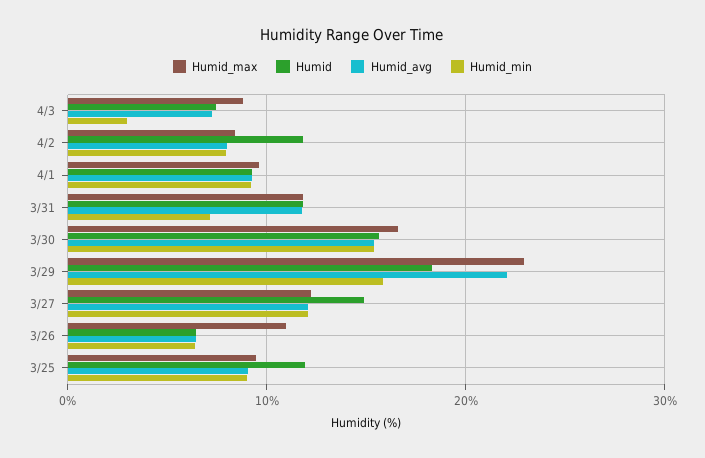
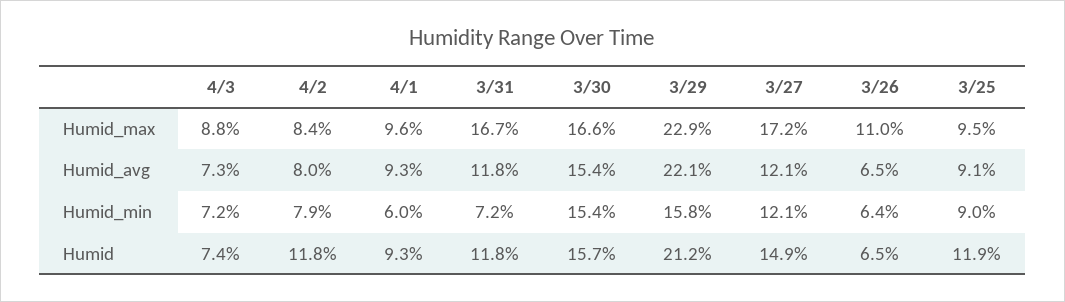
  {
    "Humid_max": {
      "4/3": 8.8,
      "4/2": 8.4,
      "4/1": 9.6,
-     "3/31": 12,
+     "3/31": 16.7,
      "3/30": 16.6,
      "3/29": 22.9,
-     "3/27": 12,
+     "3/27": 17.2,
      "3/26": 11,
      "3/25": 9.5
    },
    "Humid": {
      "4/3": 7.4,
      "4/2": 11.8,
      "4/1": 9.3,
      "3/31": 11.8,
      "3/30": 15.7,
-     "3/29": 18,
+     "3/29": 21.2,
      "3/27": 14.9,
      "3/26": 6.5,
      "3/25": 11.9
    },
    "Humid_avg": {
      "4/3": 7.3,
      "4/2": 8,
      "4/1": 9.3,
      "3/31": 11.8,
      "3/30": 15.4,
      "3/29": 22.1,
      "3/27": 12.1,
      "3/26": 6.5,
      "3/25": 9.1
    },
    "Humid_min": {
-     "4/3": 3,
+     "4/3": 7.2,
      "4/2": 7.9,
-     "4/1": 9,
+     "4/1": 6,
      "3/31": 7.2,
      "3/30": 15.4,
      "3/29": 15.8,
      "3/27": 12.1,
      "3/26": 6.4,
      "3/25": 9
    }
  }

